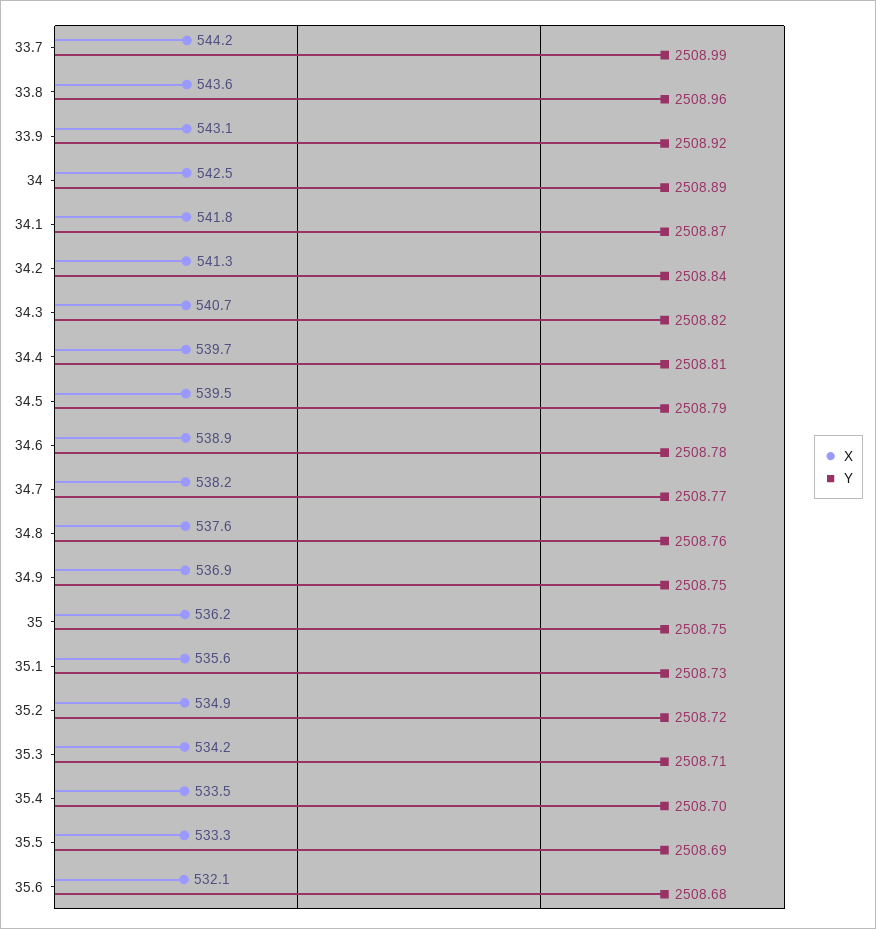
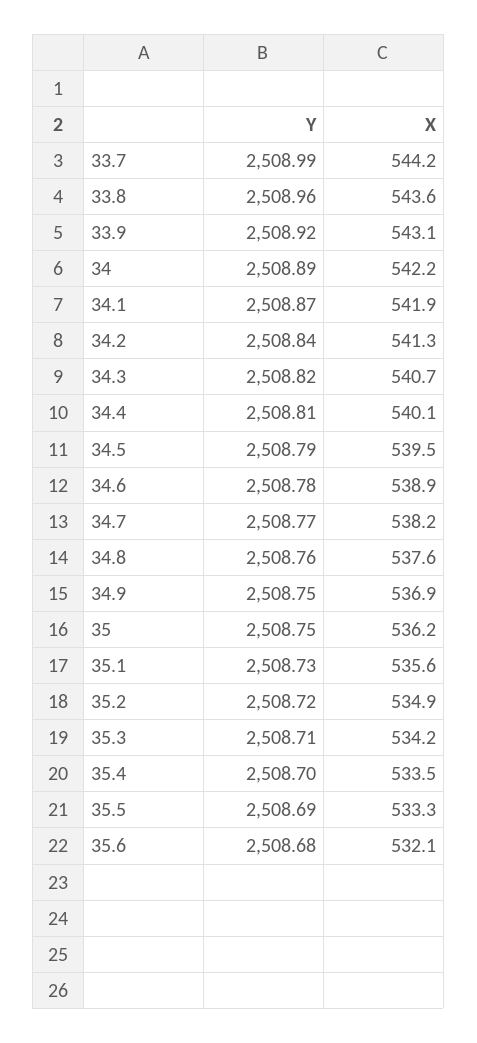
  {
    "X": {
      "33.7": 544.2,
      "33.8": 543.6,
      "33.9": 543.1,
-     "34": 542.5,
+     "34": 542.2,
-     "34.1": 541.8,
+     "34.1": 541.9,
      "34.2": 541.3,
      "34.3": 540.7,
-     "34.4": 539.7,
+     "34.4": 540.1,
      "34.5": 539.5,
      "34.6": 538.9,
      "34.7": 538.2,
      "34.8": 537.6,
      "34.9": 536.9,
      "35": 536.2,
      "35.1": 535.6,
      "35.2": 534.9,
      "35.3": 534.2,
      "35.4": 533.5,
      "35.5": 533.3,
      "35.6": 532.1
    },
    "Y": {
      "33.7": 2508.99,
      "33.8": 2508.96,
      "33.9": 2508.92,
      "34": 2508.89,
      "34.1": 2508.87,
      "34.2": 2508.84,
      "34.3": 2508.82,
      "34.4": 2508.81,
      "34.5": 2508.79,
      "34.6": 2508.78,
      "34.7": 2508.77,
      "34.8": 2508.76,
      "34.9": 2508.75,
      "35": 2508.75,
      "35.1": 2508.73,
      "35.2": 2508.72,
      "35.3": 2508.71,
      "35.4": 2508.7,
      "35.5": 2508.69,
      "35.6": 2508.68
    }
  }

